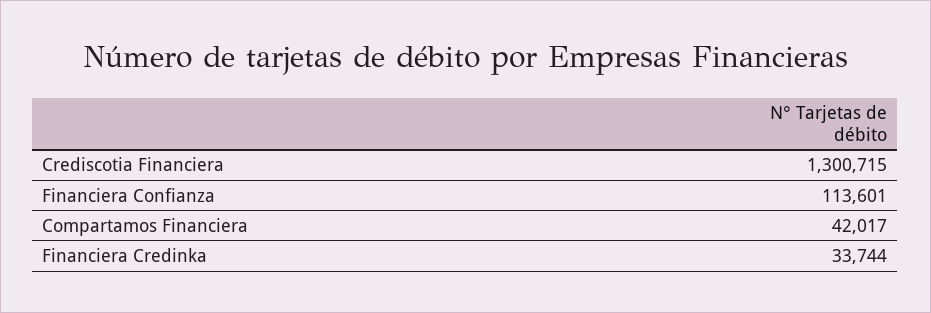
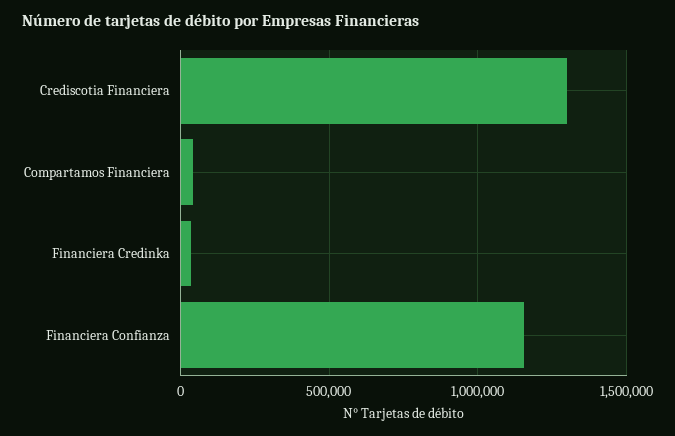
  {
    "Crediscotia Financiera": 1300715,
-   "Financiera Confianza": 113601,
+   "Financiera Confianza": 1150000,
    "Compartamos Financiera": 42017,
    "Financiera Credinka": 33744
  }

